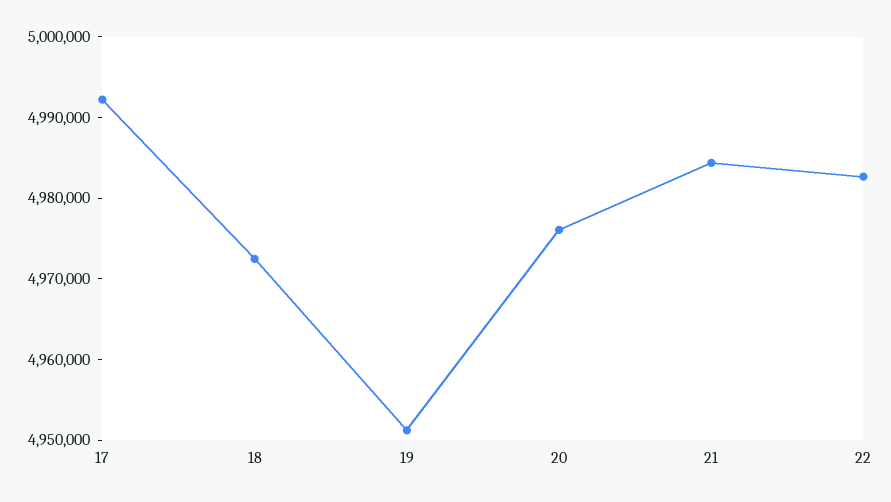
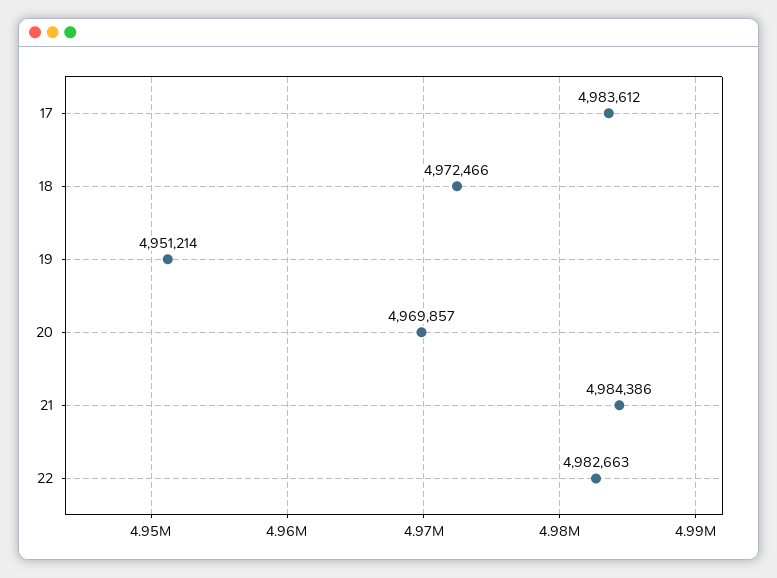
  {
-   "17": 4992000,
+   "17": 4983612,
    "18": 4972466,
    "19": 4951214,
-   "20": 4976000,
+   "20": 4969857,
    "21": 4984386,
    "22": 4982663
  }

